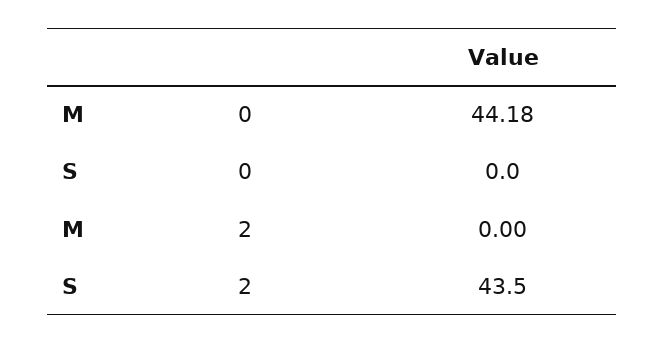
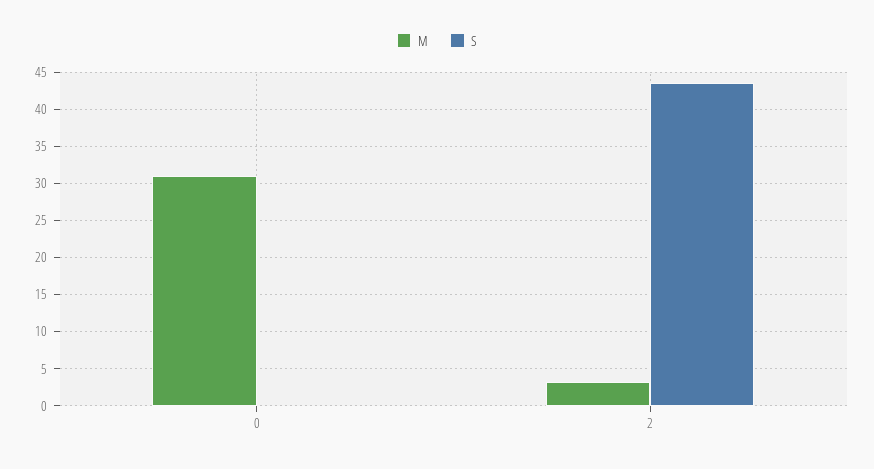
  {
    "M": {
-     "0": 44.18,
+     "0": 31,
-     "2": 0
+     "2": 3
    },
    "S": {
      "0": 0,
      "2": 43.5
    }
  }

